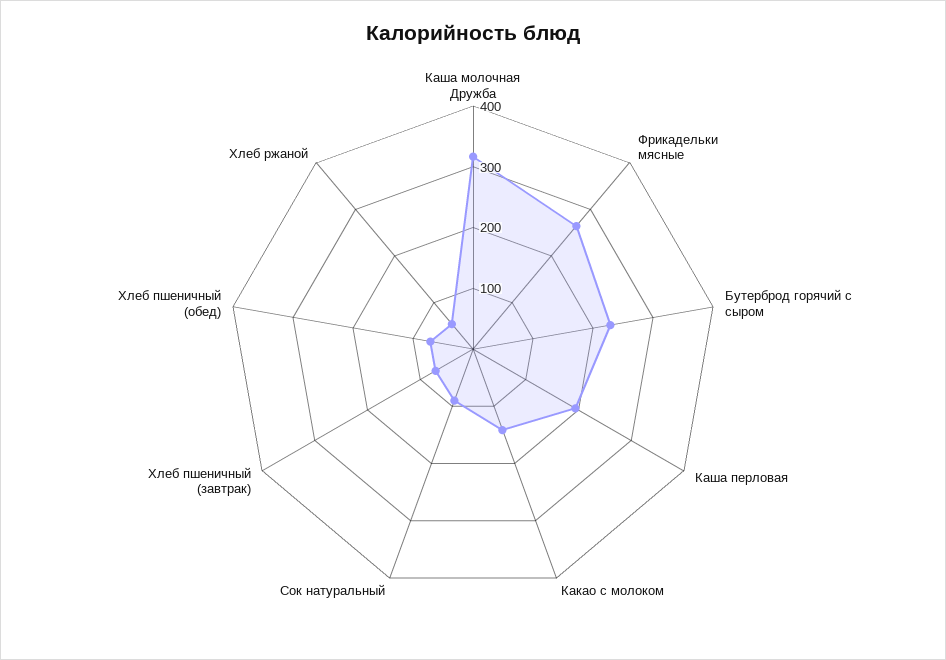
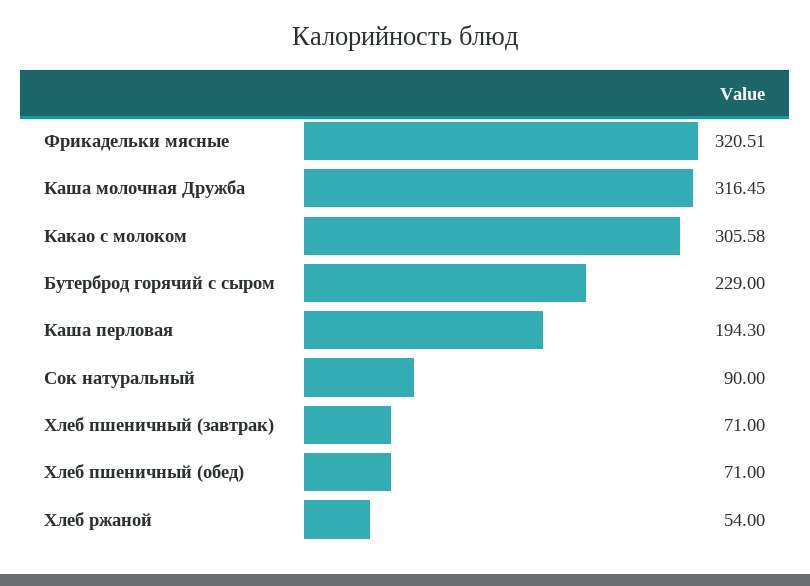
  {
    "Каша молочная Дружба": 316.45,
-   "Фрикадельки мясные": 260,
+   "Фрикадельки мясные": 320.51,
    "Бутерброд горячий с сыром": 229,
    "Каша перловая": 194.3,
-   "Какао с молоком": 140,
+   "Какао с молоком": 305.58,
    "Сок натуральный": 90,
    "Хлеб пшеничный (завтрак)": 71,
    "Хлеб пшеничный (обед)": 71,
    "Хлеб ржаной": 54
  }

